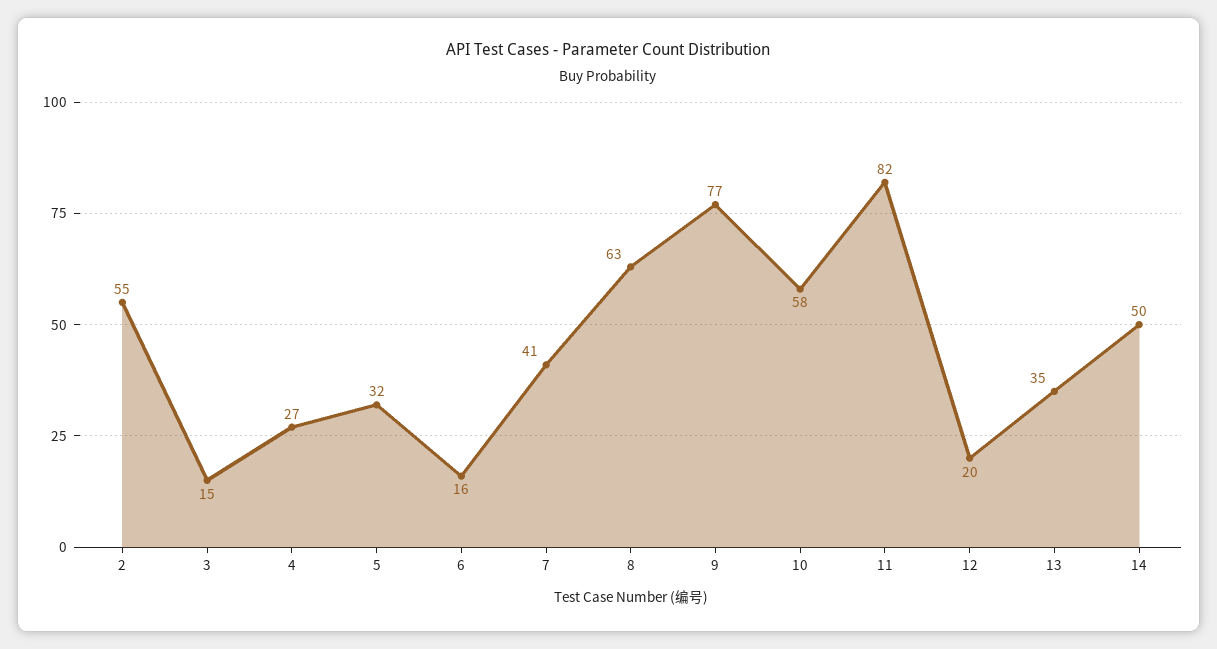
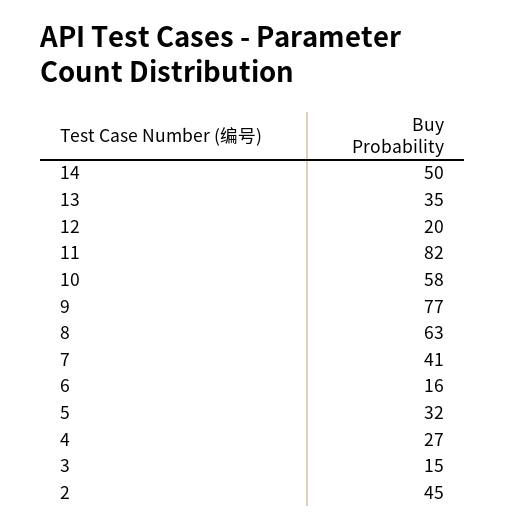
  {
-   "2": 55,
+   "2": 45,
    "3": 15,
    "4": 27,
    "5": 32,
    "6": 16,
    "7": 41,
    "8": 63,
    "9": 77,
    "10": 58,
    "11": 82,
    "12": 20,
    "13": 35,
    "14": 50
  }

